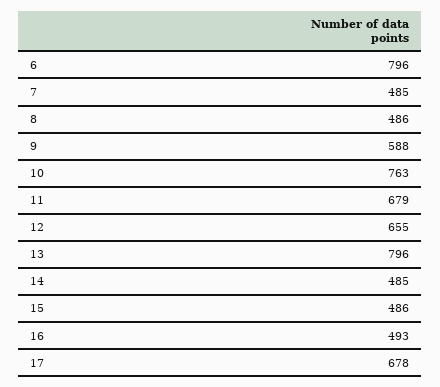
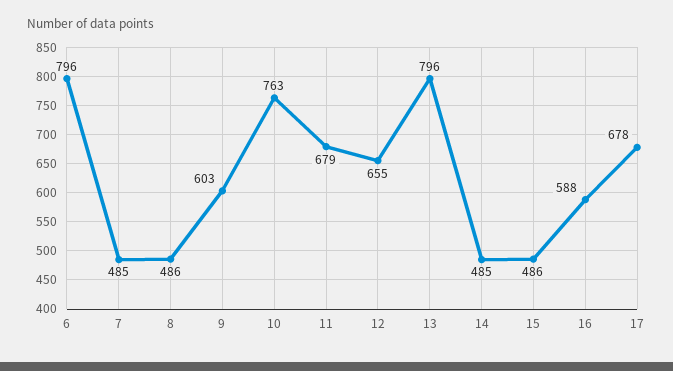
  {
    "6": 796,
    "7": 485,
    "8": 486,
-   "9": 588,
+   "9": 603,
    "10": 763,
    "11": 679,
    "12": 655,
    "13": 796,
    "14": 485,
    "15": 486,
-   "16": 493,
+   "16": 588,
    "17": 678
  }

